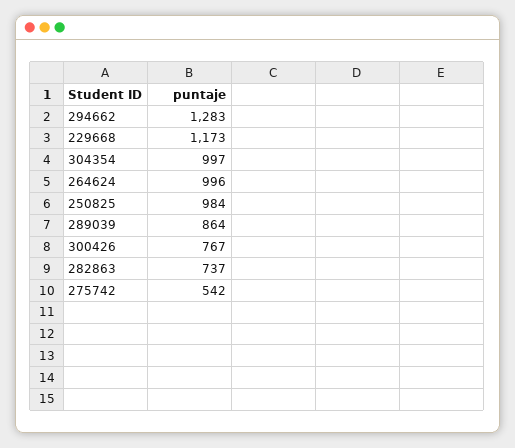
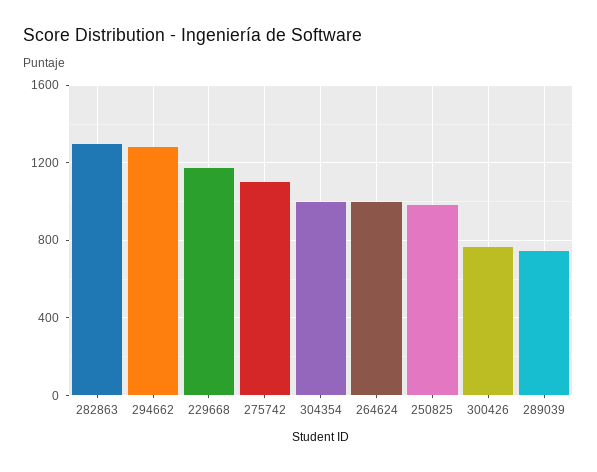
  {
    "294662": 1283,
    "229668": 1173,
    "304354": 997,
    "264624": 996,
    "250825": 984,
-   "289039": 864,
+   "289039": 750,
    "300426": 767,
-   "282863": 737,
+   "282863": 1300,
-   "275742": 542
+   "275742": 1100
  }

